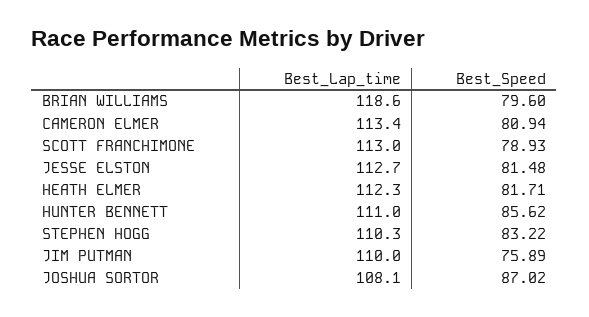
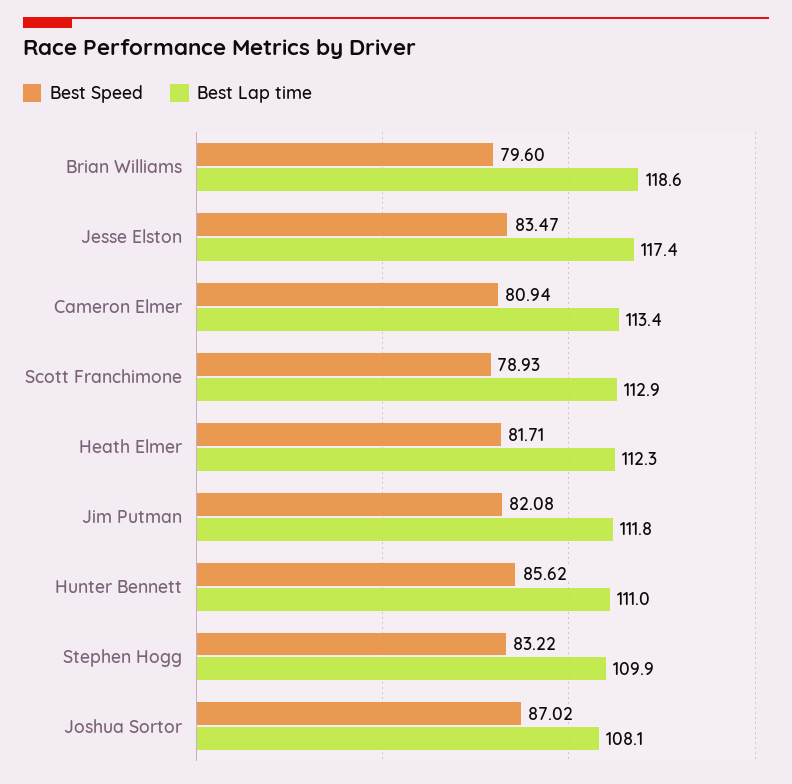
  {
    "Best_Lap_time": {
      "BRIAN WILLIAMS": 118.6,
      "CAMERON ELMER": 113.4,
-     "SCOTT FRANCHIMONE": 113,
+     "SCOTT FRANCHIMONE": 112.9,
-     "JESSE ELSTON": 112.7,
+     "JESSE ELSTON": 117.4,
      "HEATH ELMER": 112.3,
      "HUNTER BENNETT": 111,
-     "STEPHEN HOGG": 110.3,
+     "STEPHEN HOGG": 109.9,
-     "JIM PUTMAN": 110,
+     "JIM PUTMAN": 111.8,
      "JOSHUA SORTOR": 108.1
    },
    "Best_Speed": {
      "BRIAN WILLIAMS": 79.6,
      "CAMERON ELMER": 80.94,
      "SCOTT FRANCHIMONE": 78.93,
-     "JESSE ELSTON": 81.48,
+     "JESSE ELSTON": 83.47,
      "HEATH ELMER": 81.71,
      "HUNTER BENNETT": 85.62,
      "STEPHEN HOGG": 83.22,
-     "JIM PUTMAN": 75.89,
+     "JIM PUTMAN": 82.08,
      "JOSHUA SORTOR": 87.02
    }
  }

